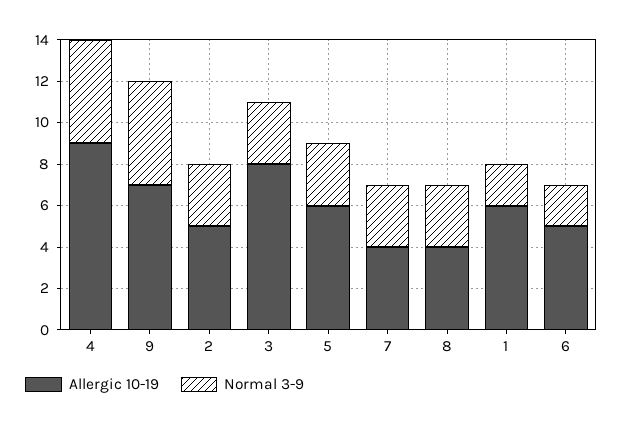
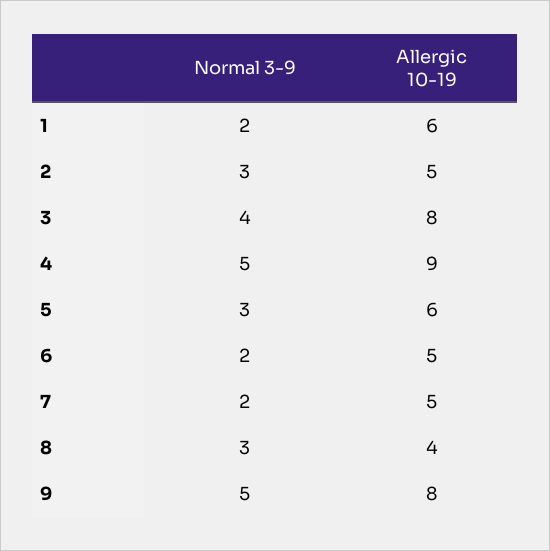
  {
    "Allergic 10-19": {
      "4": 9,
-     "9": 7,
+     "9": 8,
      "2": 5,
      "3": 8,
      "5": 6,
-     "7": 4,
+     "7": 5,
      "8": 4,
      "1": 6,
      "6": 5
    },
    "Normal 3-9": {
      "4": 5,
      "9": 5,
      "2": 3,
-     "3": 3,
+     "3": 4,
      "5": 3,
-     "7": 3,
+     "7": 2,
      "8": 3,
      "1": 2,
      "6": 2
    }
  }

